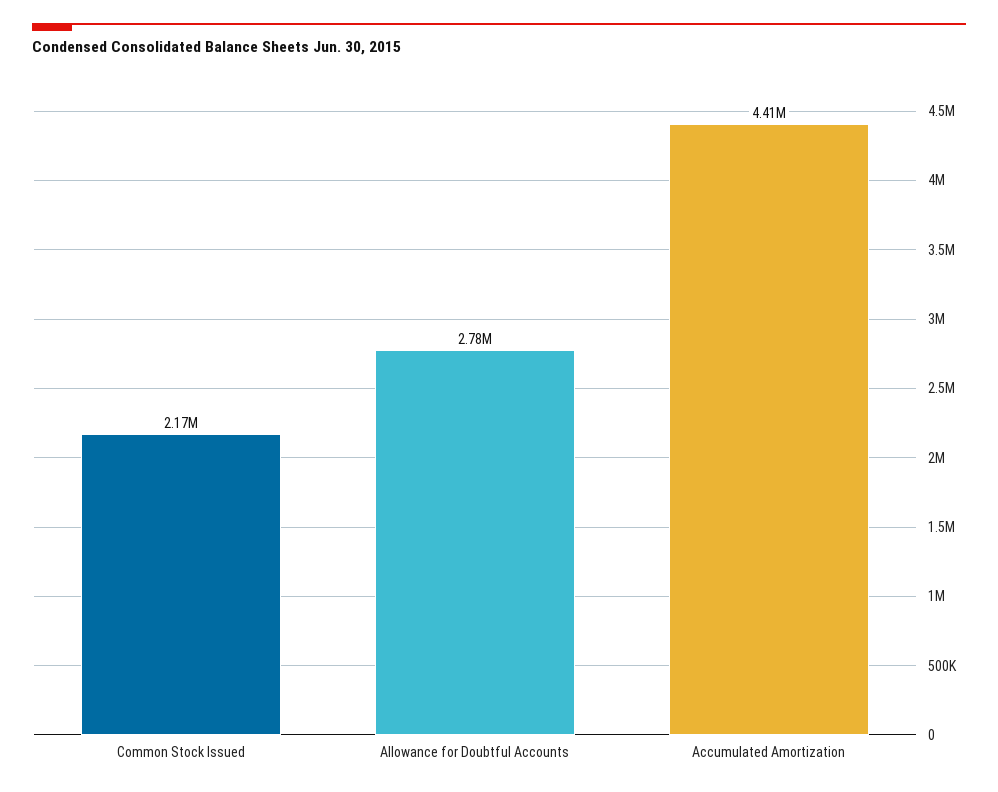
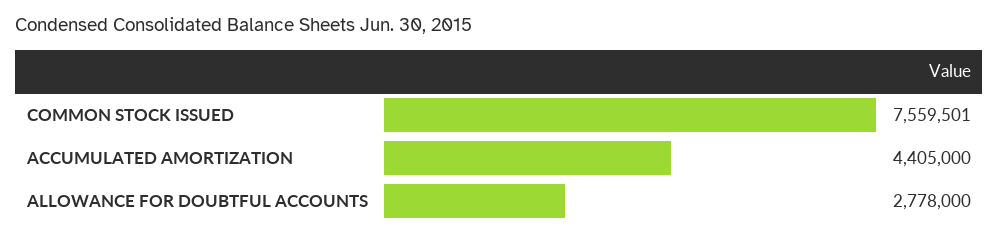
  {
-   "Common Stock Issued": 2170000,
+   "Common Stock Issued": 7559501,
    "Allowance for Doubtful Accounts": 2778000,
    "Accumulated Amortization": 4405000
  }

